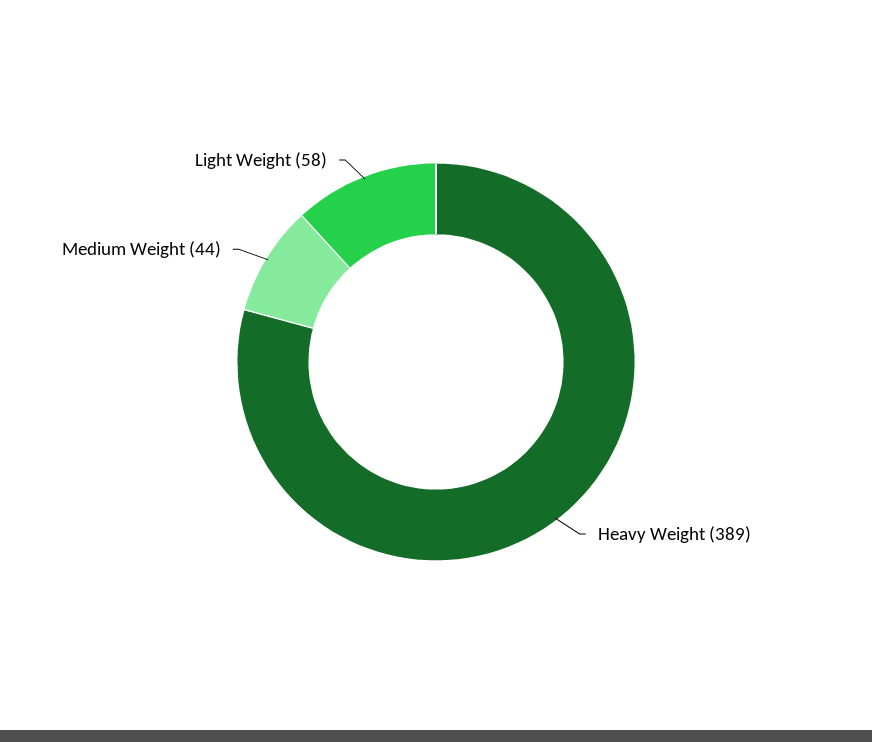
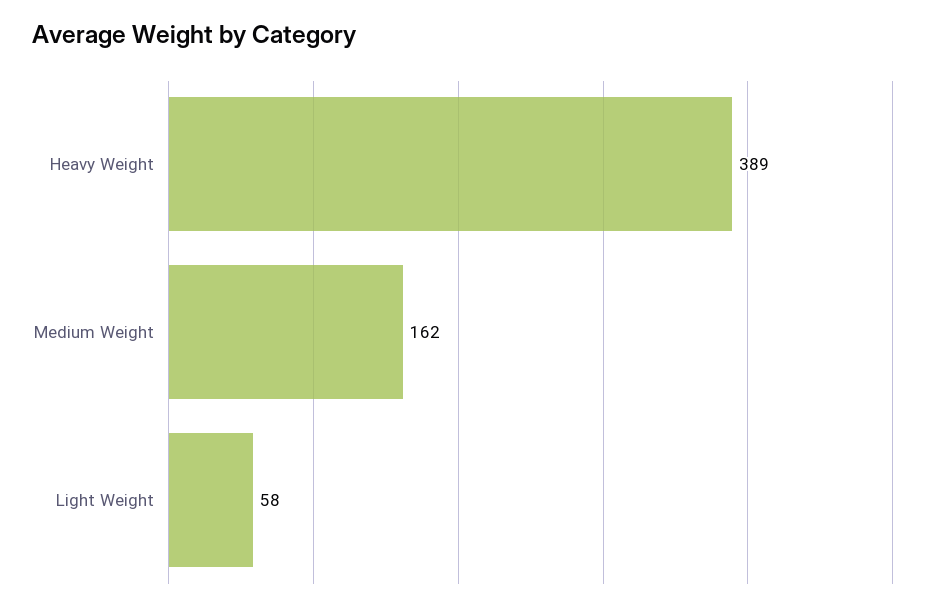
  {
    "Heavy Weight": 389,
-   "Medium Weight": 44,
+   "Medium Weight": 162,
    "Light Weight": 58
  }

